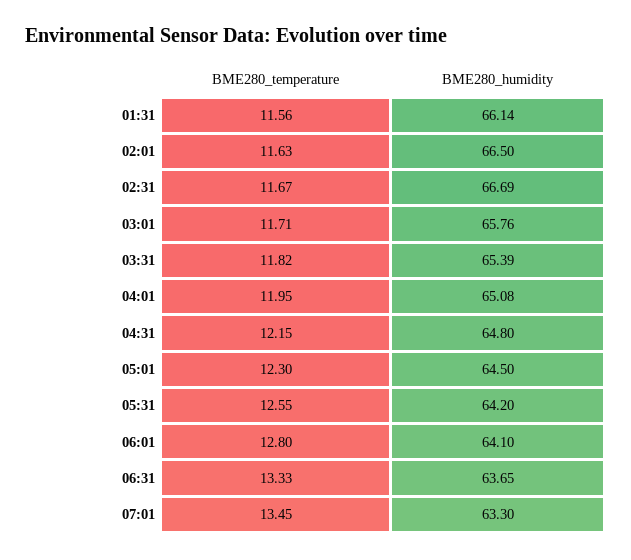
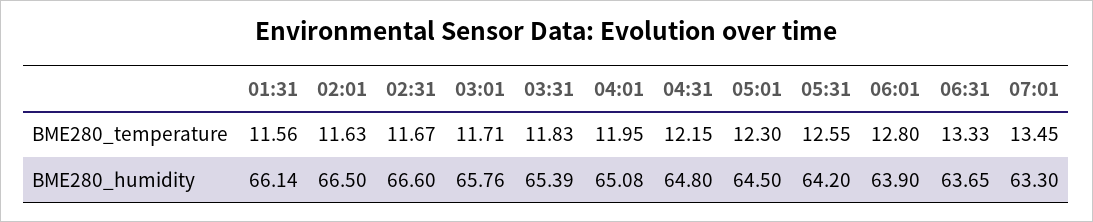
  {
    "BME280_temperature": {
      "01:31": 11.56,
      "02:01": 11.63,
      "02:31": 11.67,
      "03:01": 11.71,
-     "03:31": 11.82,
+     "03:31": 11.83,
      "04:01": 11.95,
      "04:31": 12.15,
      "05:01": 12.3,
      "05:31": 12.55,
      "06:01": 12.8,
      "06:31": 13.33,
      "07:01": 13.45
    },
    "BME280_humidity": {
      "01:31": 66.14,
      "02:01": 66.5,
-     "02:31": 66.69,
+     "02:31": 66.6,
      "03:01": 65.76,
      "03:31": 65.39,
      "04:01": 65.08,
      "04:31": 64.8,
      "05:01": 64.5,
      "05:31": 64.2,
-     "06:01": 64.1,
+     "06:01": 63.9,
      "06:31": 63.65,
      "07:01": 63.3
    }
  }

